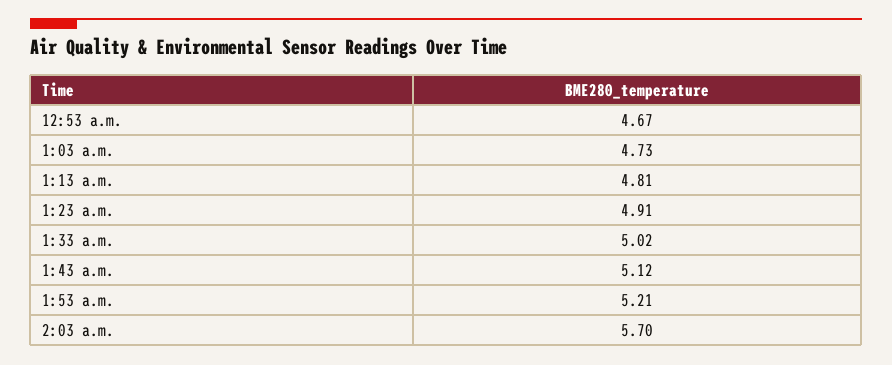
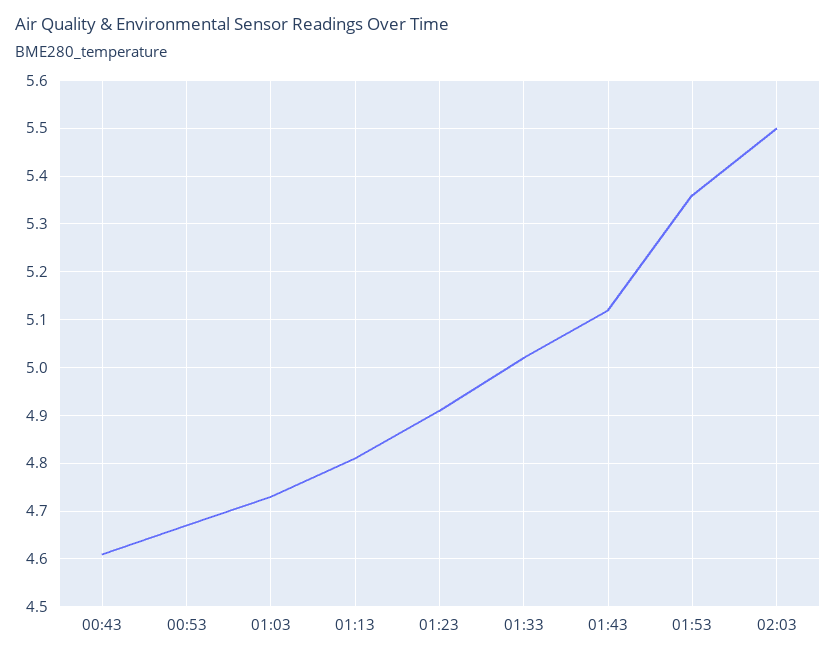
  {
    "12:53 a.m.": 4.67,
    "1:03 a.m.": 4.73,
    "1:13 a.m.": 4.81,
    "1:23 a.m.": 4.91,
    "1:33 a.m.": 5.02,
    "1:43 a.m.": 5.12,
-   "1:53 a.m.": 5.21,
+   "1:53 a.m.": 5.35,
-   "2:03 a.m.": 5.7
+   "2:03 a.m.": 5.5,
+   "00:43": 4.6
  }

